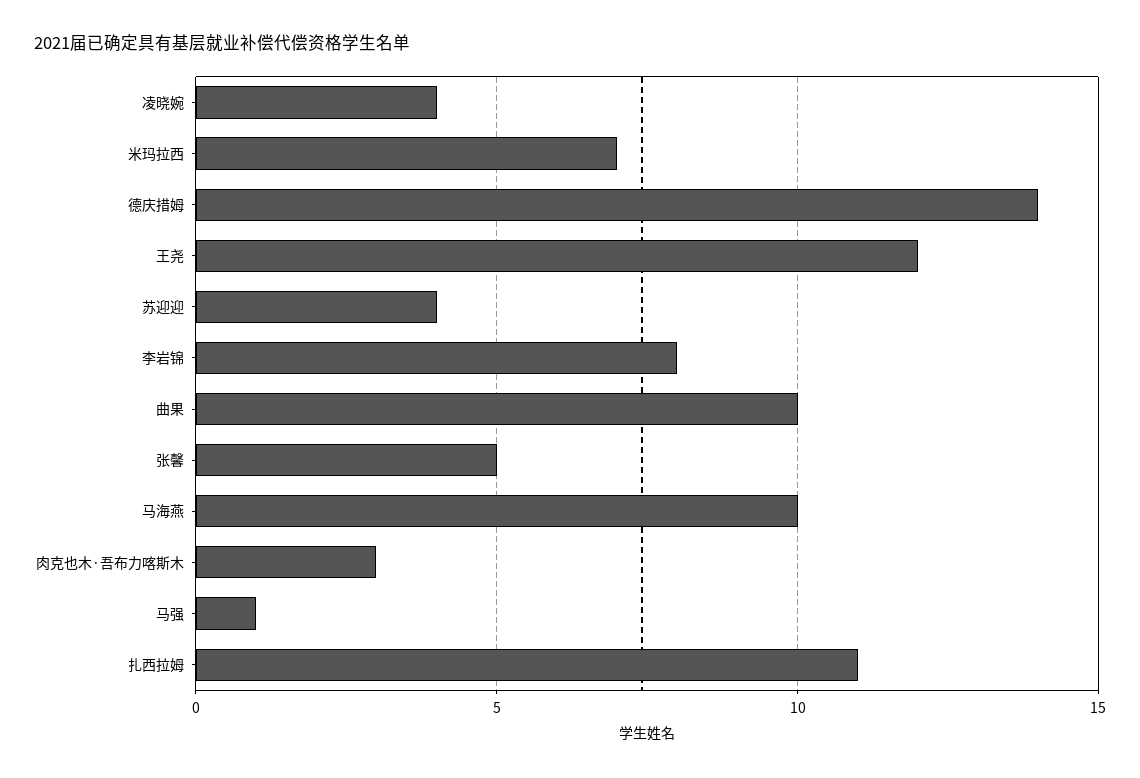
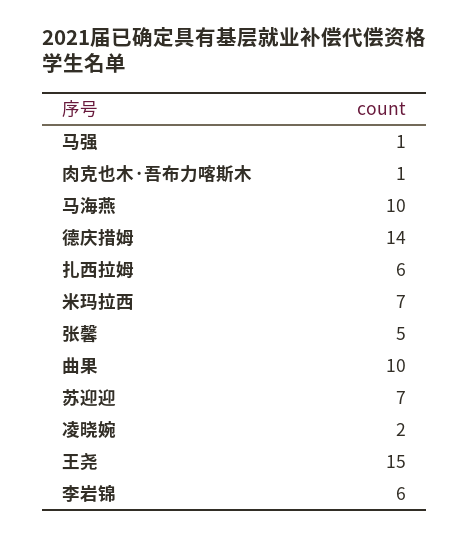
  {
-   "凌晓婉": 4,
+   "凌晓婉": 2,
    "米玛拉西": 7,
    "德庆措姆": 14,
-   "王尧": 12,
+   "王尧": 15,
-   "苏迎迎": 4,
+   "苏迎迎": 7,
-   "李岩锦": 8,
+   "李岩锦": 6,
    "曲果": 10,
    "张馨": 5,
    "马海燕": 10,
-   "肉克也木·吾布力喀斯木": 3,
+   "肉克也木·吾布力喀斯木": 1,
    "马强": 1,
-   "扎西拉姆": 11
+   "扎西拉姆": 6
  }

